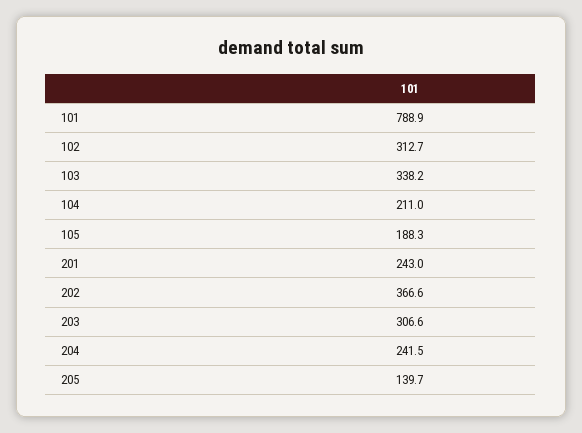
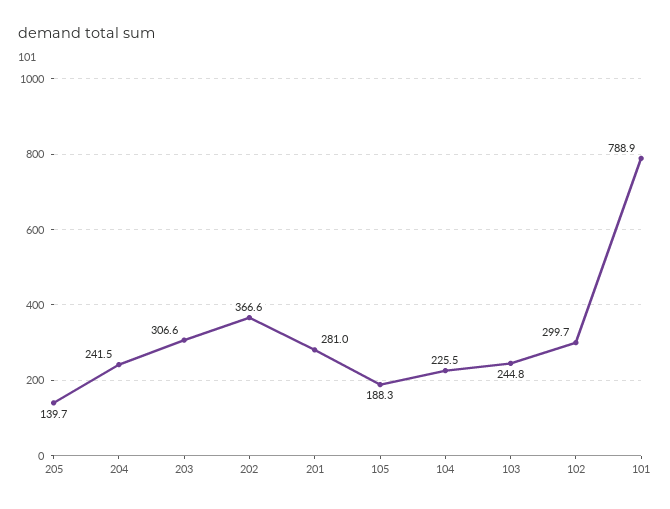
  {
    "101": 788.9,
-   "102": 312.7,
+   "102": 299.7,
-   "103": 338.2,
+   "103": 244.8,
-   "104": 211,
+   "104": 225.5,
    "105": 188.3,
-   "201": 243,
+   "201": 281,
    "202": 366.6,
    "203": 306.6,
    "204": 241.5,
    "205": 139.7
  }

